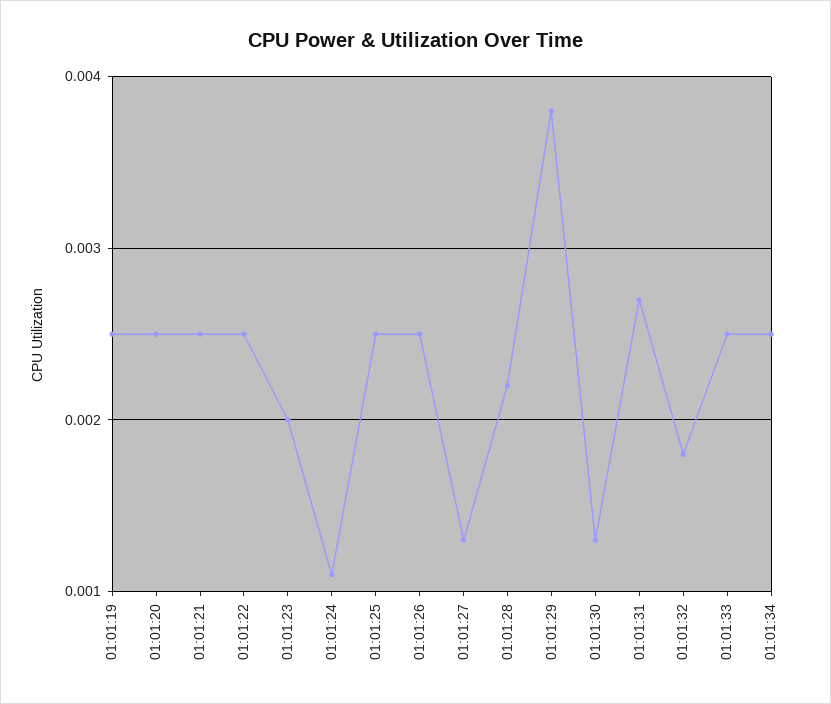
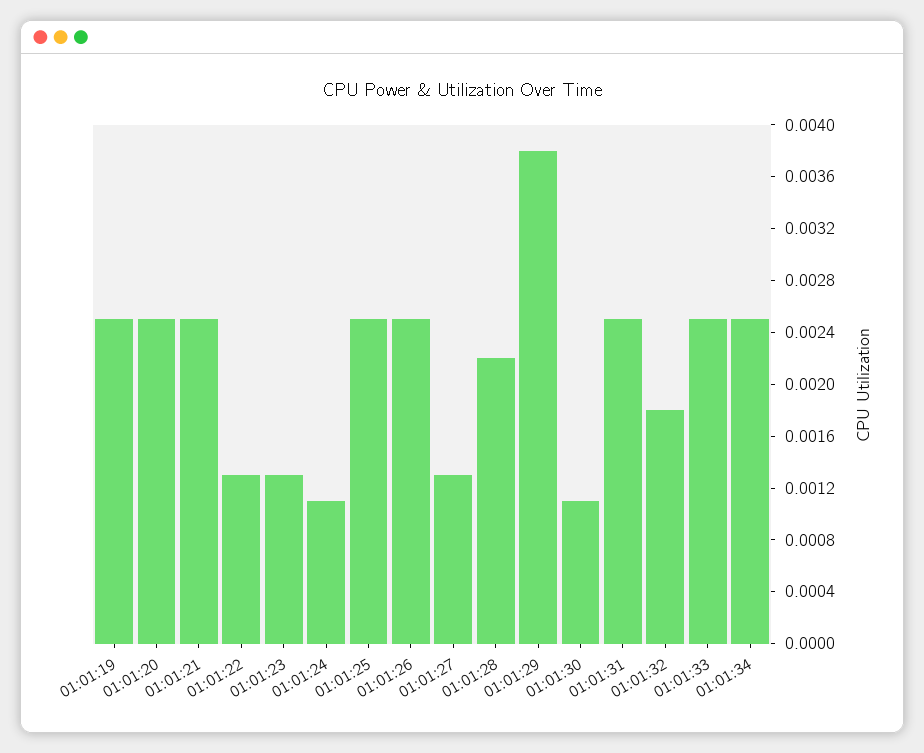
  {
    "01:01:19": 0.0025,
    "01:01:20": 0.0025,
    "01:01:21": 0.0025,
-   "01:01:22": 0.0025,
+   "01:01:22": 0.0013,
-   "01:01:23": 0.002,
+   "01:01:23": 0.0013,
    "01:01:24": 0.0011,
    "01:01:25": 0.0025,
    "01:01:26": 0.0025,
    "01:01:27": 0.0013,
    "01:01:28": 0.0022,
    "01:01:29": 0.0038,
-   "01:01:30": 0.0013,
+   "01:01:30": 0.0011,
-   "01:01:31": 0.0027,
+   "01:01:31": 0.0025,
    "01:01:32": 0.0018,
    "01:01:33": 0.0025,
    "01:01:34": 0.0025
  }

